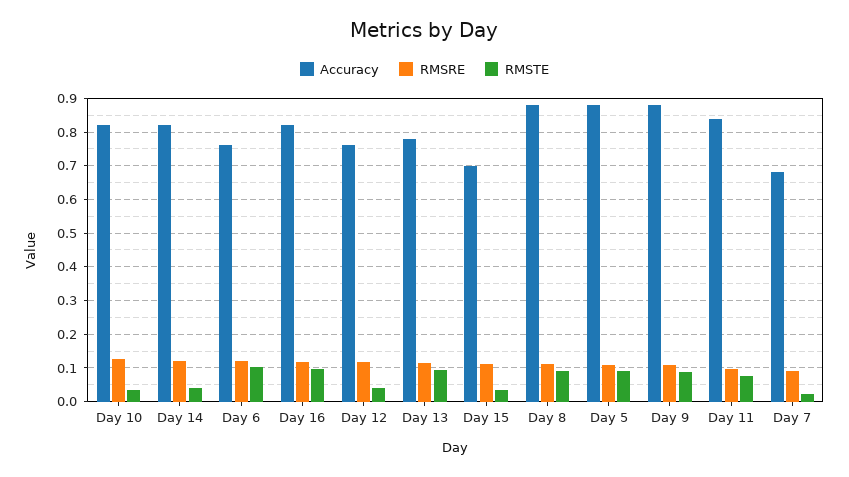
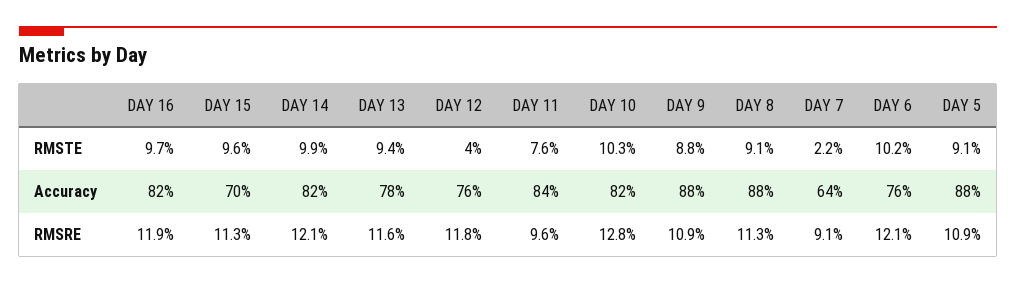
  {
    "Accuracy": {
      "Day 10": 0.82,
      "Day 14": 0.82,
      "Day 6": 0.76,
      "Day 16": 0.82,
      "Day 12": 0.76,
      "Day 13": 0.78,
      "Day 15": 0.7,
      "Day 8": 0.88,
      "Day 5": 0.88,
      "Day 9": 0.88,
      "Day 11": 0.84,
-     "Day 7": 0.68
+     "Day 7": 0.64
    },
    "RMSRE": {
      "Day 10": 0.128,
      "Day 14": 0.121,
      "Day 6": 0.121,
      "Day 16": 0.119,
      "Day 12": 0.118,
      "Day 13": 0.116,
      "Day 15": 0.113,
      "Day 8": 0.113,
      "Day 5": 0.109,
      "Day 9": 0.109,
      "Day 11": 0.096,
      "Day 7": 0.091
    },
    "RMSTE": {
-     "Day 10": 0.04,
+     "Day 10": 0.103,
-     "Day 14": 0.04,
+     "Day 14": 0.099,
      "Day 6": 0.102,
      "Day 16": 0.097,
      "Day 12": 0.04,
      "Day 13": 0.094,
-     "Day 15": 0.04,
+     "Day 15": 0.096,
      "Day 8": 0.091,
      "Day 5": 0.091,
      "Day 9": 0.088,
      "Day 11": 0.076,
      "Day 7": 0.022
    }
  }

